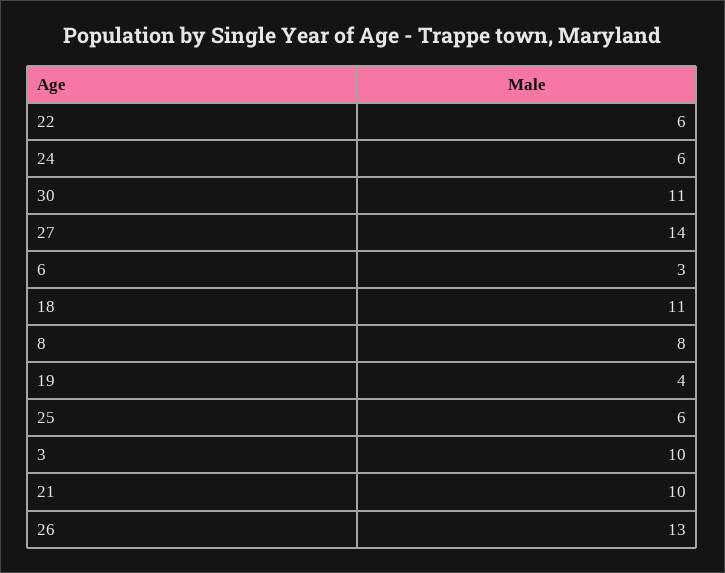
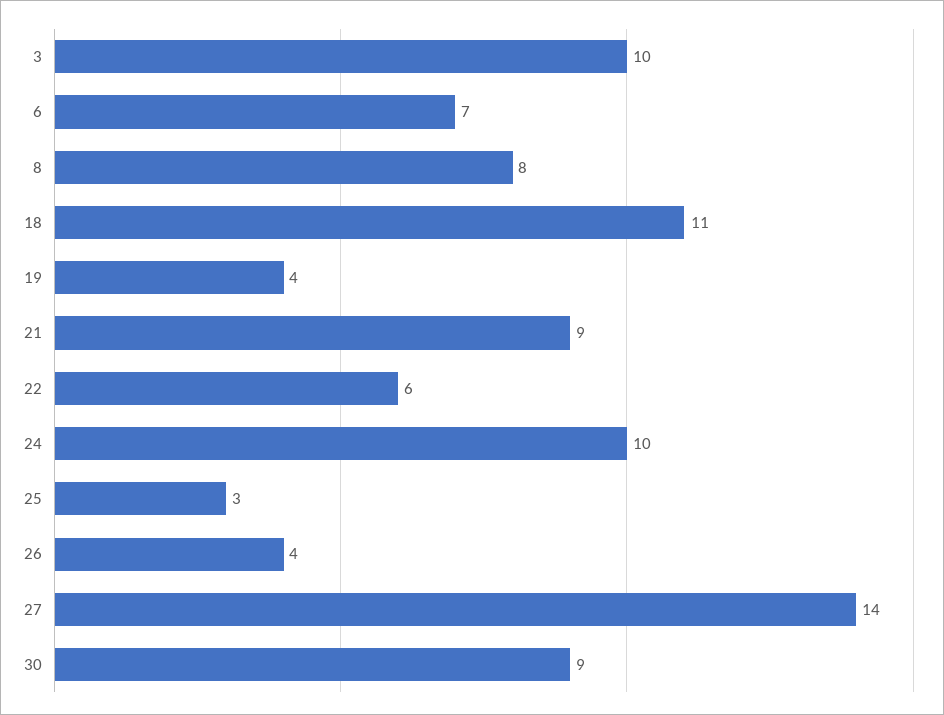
  {
    "22": 6,
-   "24": 6,
+   "24": 10,
-   "30": 11,
+   "30": 9,
    "27": 14,
-   "6": 3,
+   "6": 7,
    "18": 11,
    "8": 8,
    "19": 4,
-   "25": 6,
+   "25": 3,
    "3": 10,
-   "21": 10,
+   "21": 9,
-   "26": 13
+   "26": 4
  }

